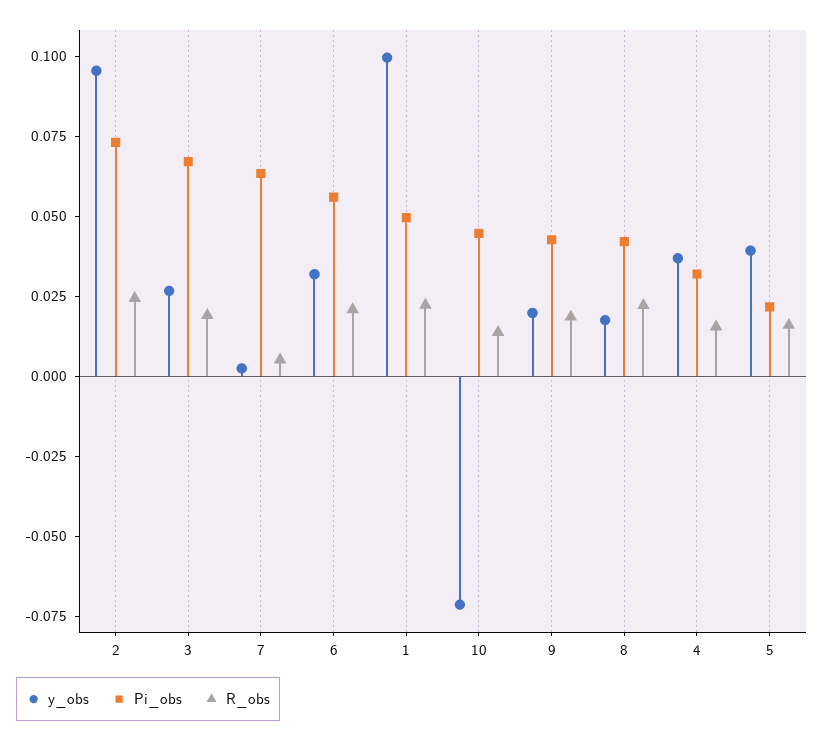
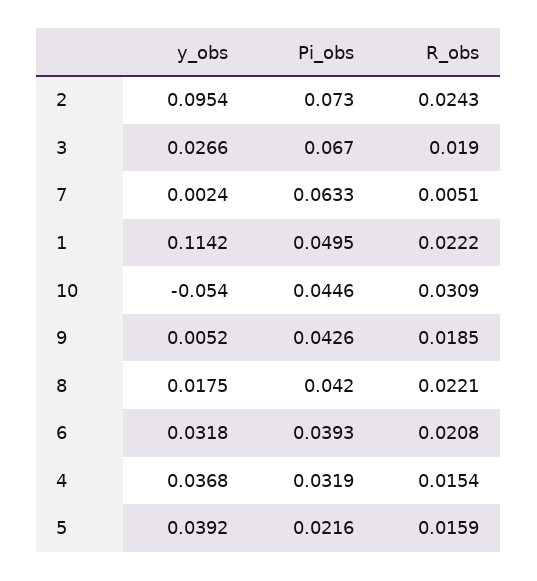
  {
    "y_obs": {
      "2": 0.0954,
      "3": 0.0266,
      "7": 0.0024,
      "6": 0.0318,
-     "1": 0.1,
+     "1": 0.1142,
-     "10": -0.07,
+     "10": -0.054,
-     "9": 0.02,
+     "9": 0.0052,
      "8": 0.0175,
      "4": 0.0368,
      "5": 0.0392
    },
    "Pi_obs": {
      "2": 0.073,
      "3": 0.067,
      "7": 0.0633,
-     "6": 0.055,
+     "6": 0.0393,
      "1": 0.0495,
      "10": 0.0446,
      "9": 0.0426,
      "8": 0.042,
      "4": 0.0319,
      "5": 0.0216
    },
    "R_obs": {
      "2": 0.0243,
      "3": 0.019,
      "7": 0.0051,
      "6": 0.0208,
      "1": 0.0222,
-     "10": 0.015,
+     "10": 0.0309,
      "9": 0.0185,
      "8": 0.0221,
      "4": 0.0154,
      "5": 0.0159
    }
  }

